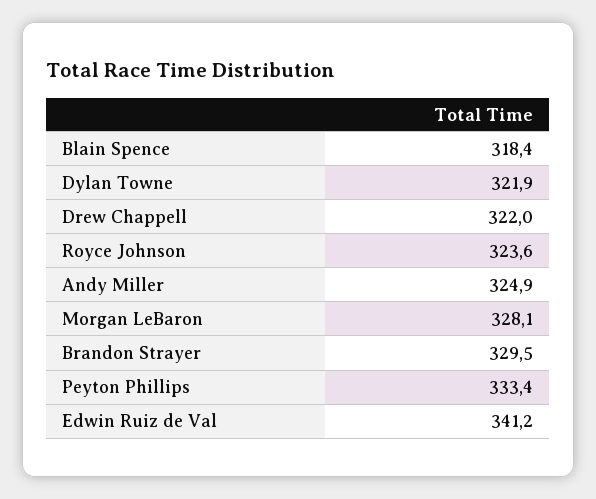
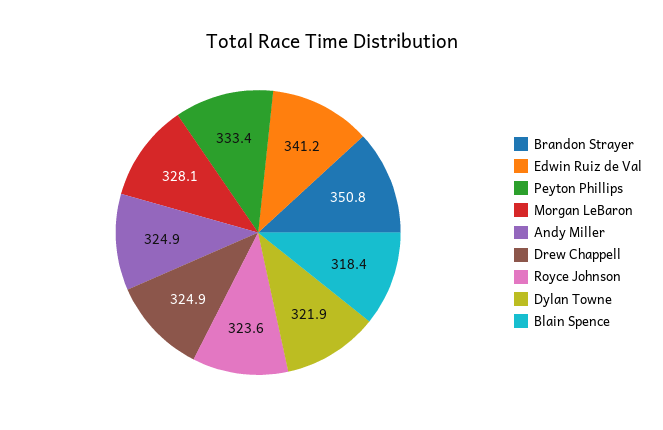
  {
    "Blain Spence": 318.4,
    "Dylan Towne": 321.9,
-   "Drew Chappell": 322,
+   "Drew Chappell": 324.9,
    "Royce Johnson": 323.6,
    "Andy Miller": 324.9,
    "Morgan LeBaron": 328.1,
-   "Brandon Strayer": 329.5,
+   "Brandon Strayer": 350.8,
    "Peyton Phillips": 333.4,
    "Edwin Ruiz de Val": 341.2
  }

